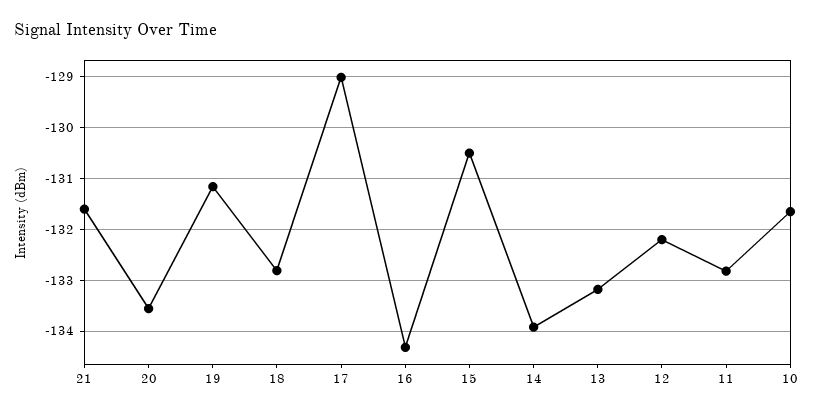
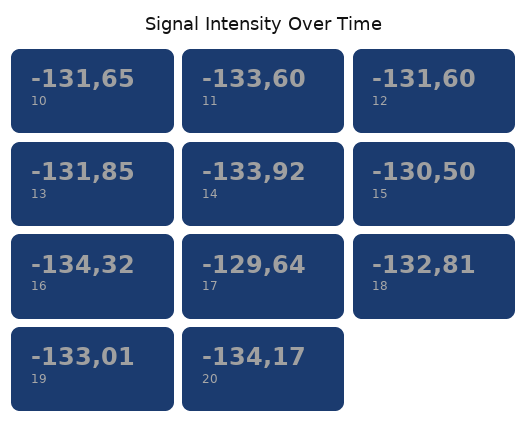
  {
-   "21": -131.6,
-   "20": -133.6,
+   "20": -134.17,
-   "19": -131.2,
+   "19": -133.01,
    "18": -132.81,
-   "17": -129,
+   "17": -129.64,
    "16": -134.32,
    "15": -130.5,
    "14": -133.92,
-   "13": -133.2,
+   "13": -131.85,
-   "12": -132.2,
+   "12": -131.6,
-   "11": -132.8,
+   "11": -133.6,
    "10": -131.65
  }

